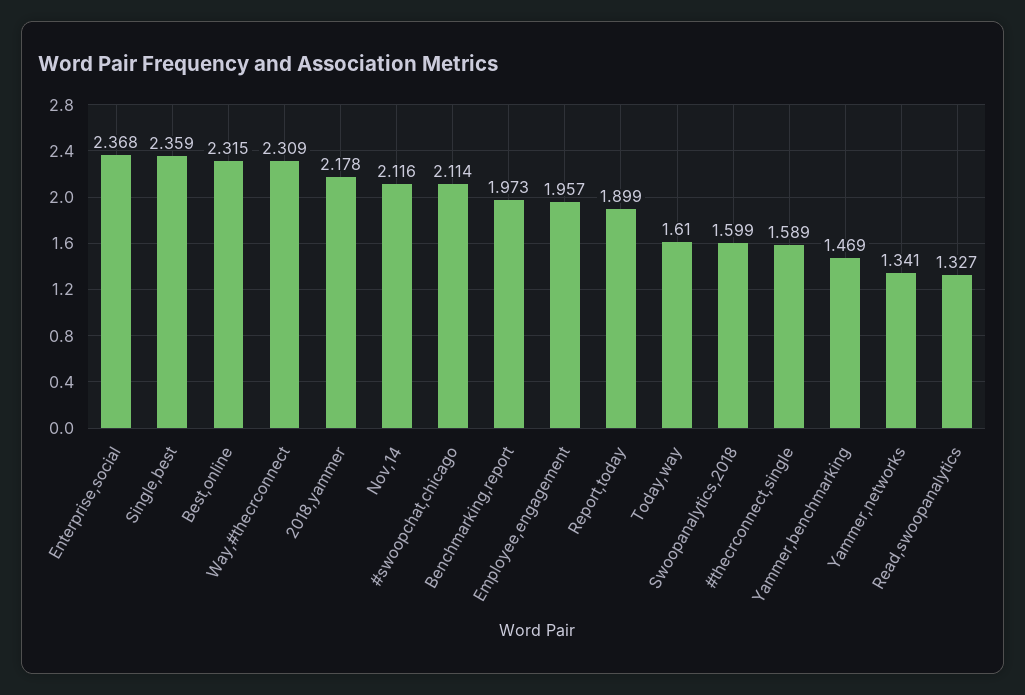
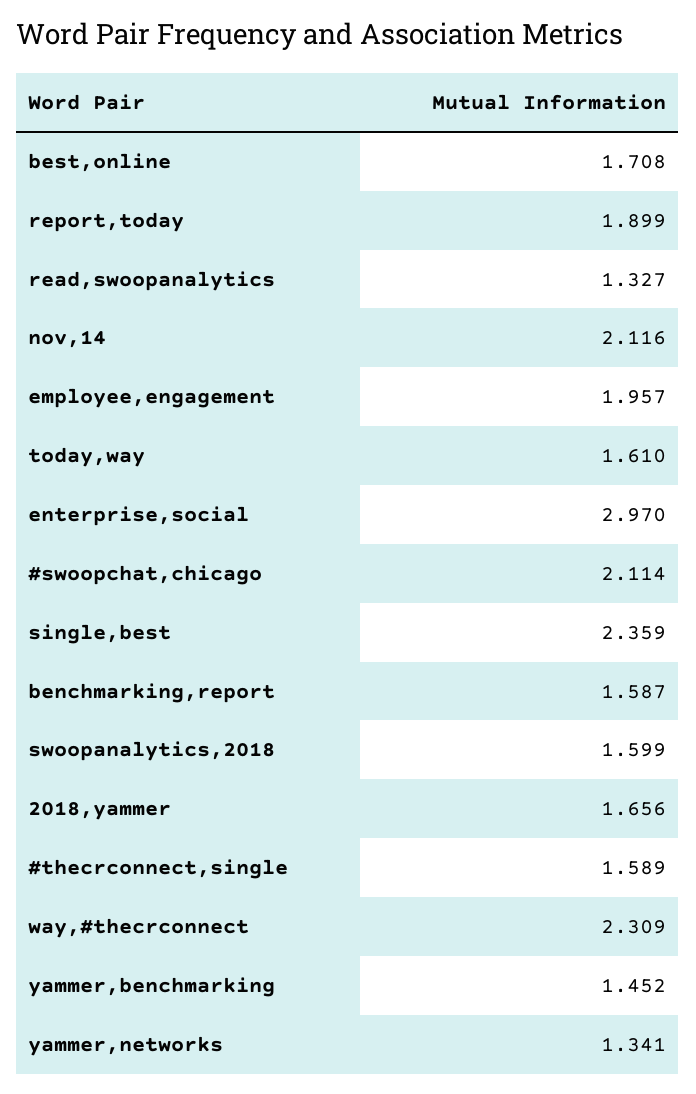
  {
-   "Enterprise,social": 2.368,
+   "Enterprise,social": 2.97,
    "Single,best": 2.359,
-   "Best,online": 2.315,
+   "Best,online": 1.708,
    "Way,#thecrconnect": 2.309,
-   "2018,yammer": 2.178,
+   "2018,yammer": 1.656,
    "Nov,14": 2.116,
    "#swoopchat,chicago": 2.114,
-   "Benchmarking,report": 1.973,
+   "Benchmarking,report": 1.587,
    "Employee,engagement": 1.957,
    "Report,today": 1.899,
    "Today,way": 1.61,
    "Swoopanalytics,2018": 1.599,
    "#thecrconnect,single": 1.589,
-   "Yammer,benchmarking": 1.469,
+   "Yammer,benchmarking": 1.452,
    "Yammer,networks": 1.341,
    "Read,swoopanalytics": 1.327
  }

